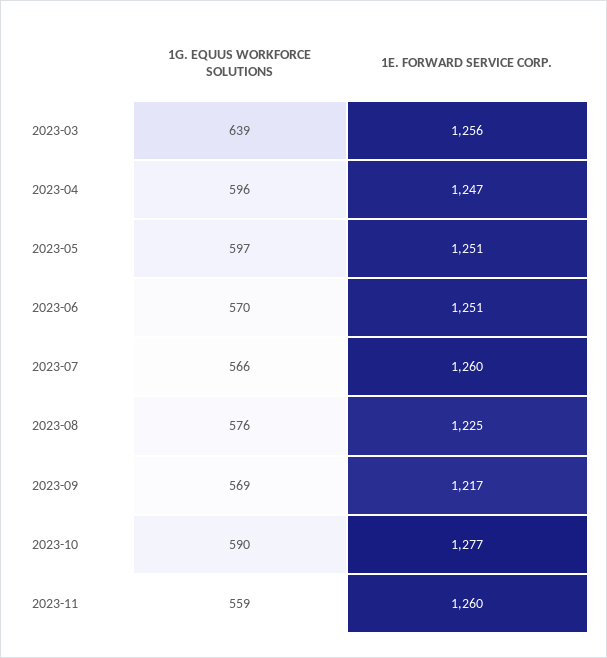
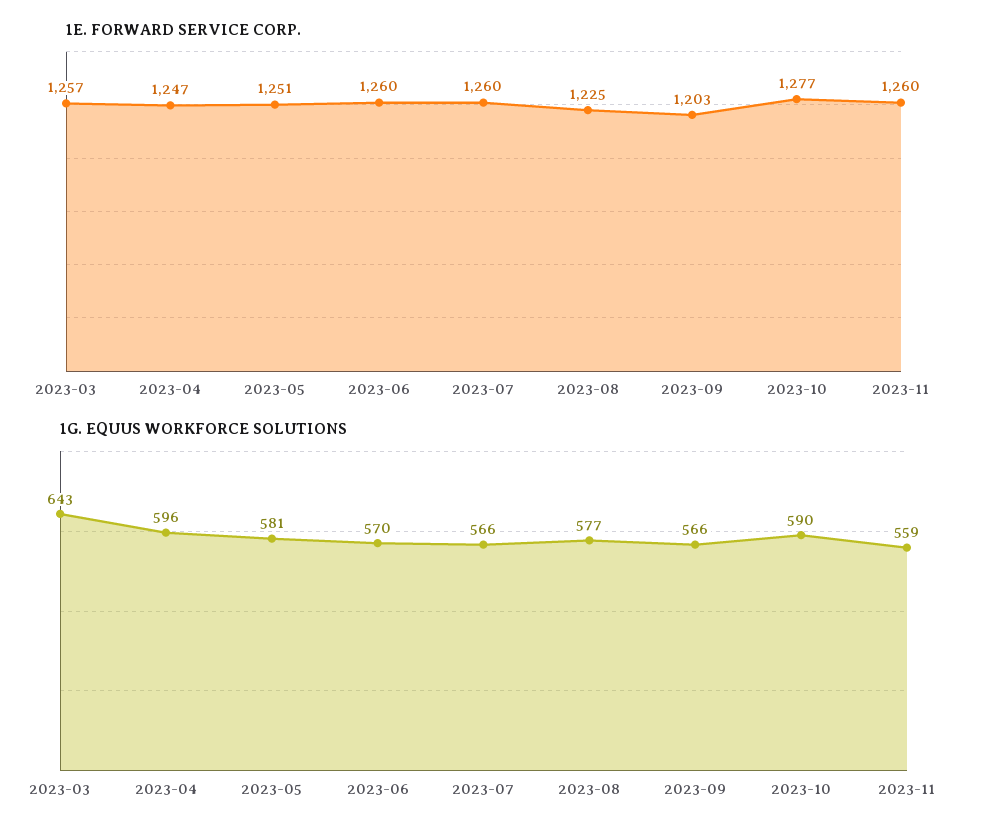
  {
    "1G. EQUUS WORKFORCE SOLUTIONS": {
-     "2023-03": 639,
+     "2023-03": 643,
      "2023-04": 596,
-     "2023-05": 597,
+     "2023-05": 581,
      "2023-06": 570,
      "2023-07": 566,
-     "2023-08": 576,
+     "2023-08": 577,
-     "2023-09": 569,
+     "2023-09": 566,
      "2023-10": 590,
      "2023-11": 559
    },
    "1E. FORWARD SERVICE CORP.": {
-     "2023-03": 1256,
+     "2023-03": 1257,
      "2023-04": 1247,
      "2023-05": 1251,
-     "2023-06": 1251,
+     "2023-06": 1260,
      "2023-07": 1260,
      "2023-08": 1225,
-     "2023-09": 1217,
+     "2023-09": 1203,
      "2023-10": 1277,
      "2023-11": 1260
    }
  }

